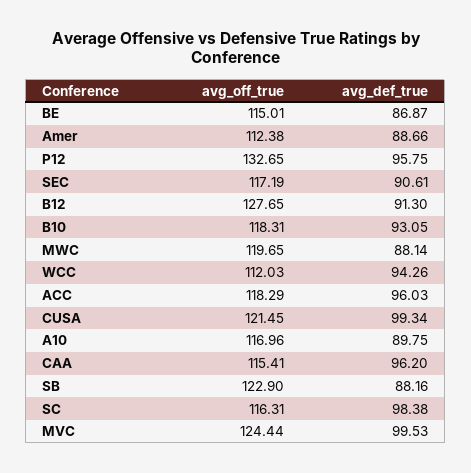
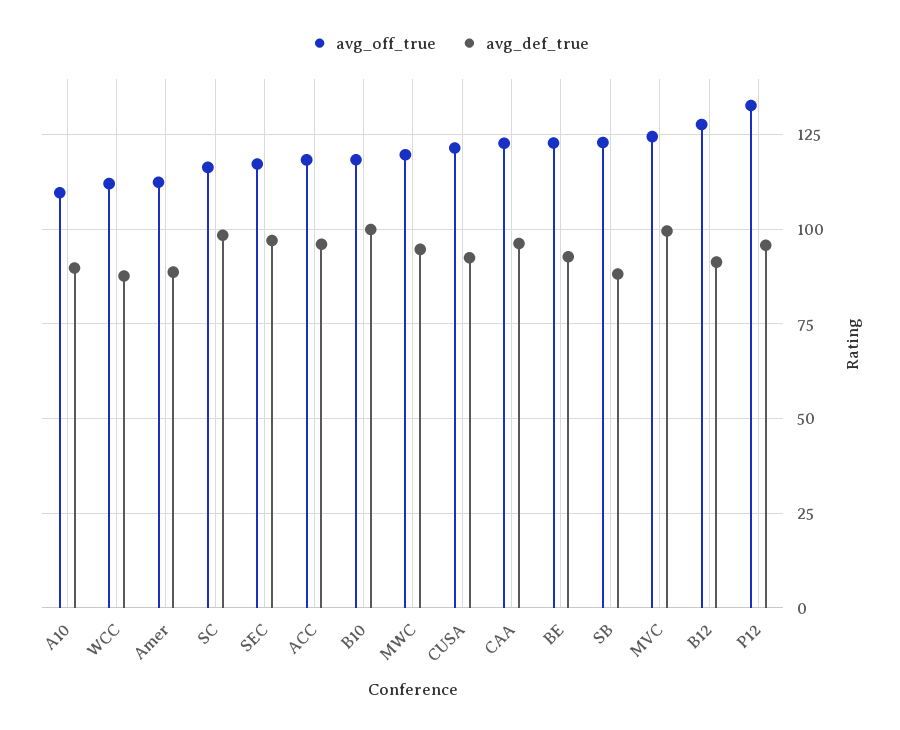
  {
    "avg_off_true": {
-     "BE": 115.01,
+     "BE": 122.5,
      "Amer": 112.38,
      "P12": 132.65,
      "SEC": 117.19,
      "B12": 127.65,
      "B10": 118.31,
      "MWC": 119.65,
      "WCC": 112.03,
      "ACC": 118.29,
      "CUSA": 121.45,
-     "A10": 116.96,
+     "A10": 110,
-     "CAA": 115.41,
+     "CAA": 122.5,
      "SB": 122.9,
      "SC": 116.31,
      "MVC": 124.44
    },
    "avg_def_true": {
-     "BE": 86.87,
+     "BE": 92.5,
      "Amer": 88.66,
      "P12": 95.75,
-     "SEC": 90.61,
+     "SEC": 97.5,
      "B12": 91.3,
-     "B10": 93.05,
+     "B10": 100,
-     "MWC": 88.14,
+     "MWC": 95,
-     "WCC": 94.26,
+     "WCC": 87.5,
      "ACC": 96.03,
-     "CUSA": 99.34,
+     "CUSA": 92.5,
      "A10": 89.75,
      "CAA": 96.2,
      "SB": 88.16,
      "SC": 98.38,
      "MVC": 99.53
    }
  }

